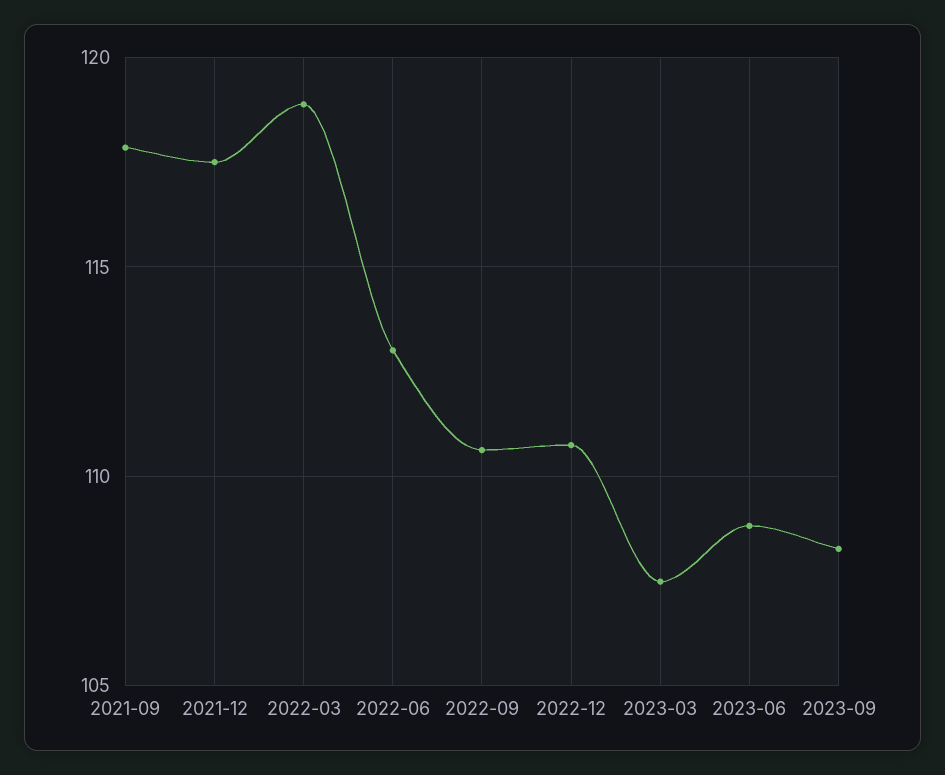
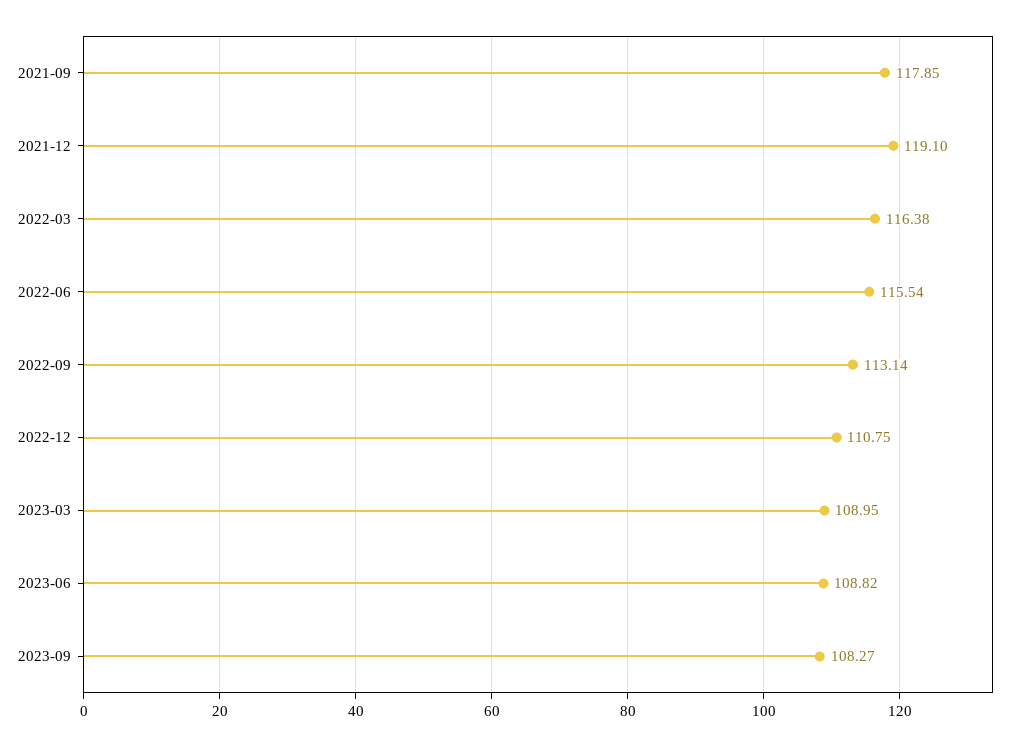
  {
    "2021-09": 117.85,
-   "2021-12": 117.5,
+   "2021-12": 119.1,
-   "2022-03": 119,
+   "2022-03": 116.38,
-   "2022-06": 113,
+   "2022-06": 115.54,
-   "2022-09": 110.5,
+   "2022-09": 113.14,
    "2022-12": 110.75,
-   "2023-03": 107.5,
+   "2023-03": 108.95,
    "2023-06": 108.82,
    "2023-09": 108.27
  }

